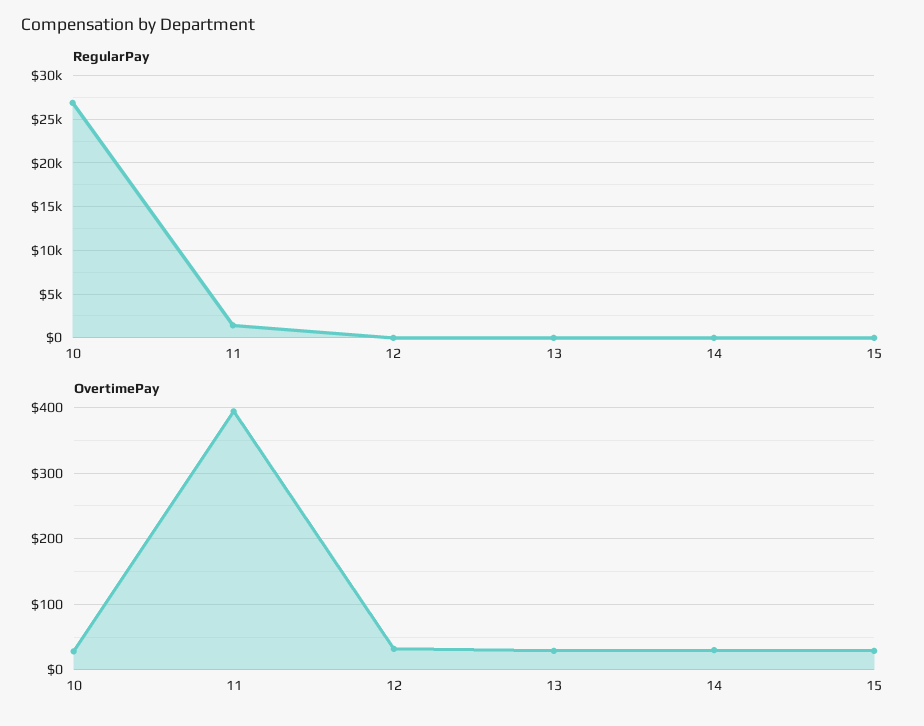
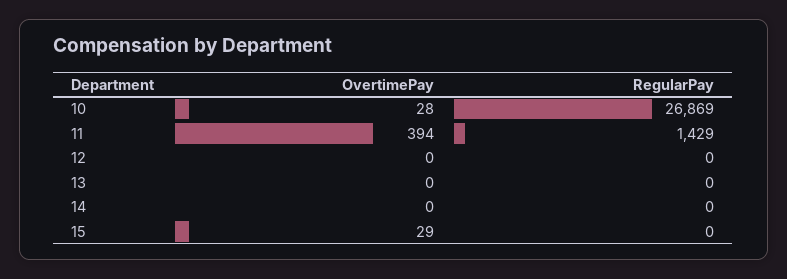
  {
    "RegularPay": {
      "10": 26869,
      "11": 1429,
      "12": 0,
      "13": 0,
      "14": 0,
      "15": 0
    },
    "OvertimePay": {
      "10": 28,
      "11": 394,
-     "12": 30,
+     "12": 0,
-     "13": 30,
+     "13": 0,
-     "14": 30,
+     "14": 0,
      "15": 29
    }
  }

